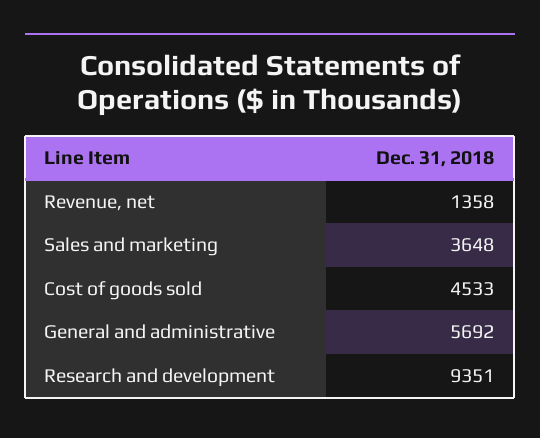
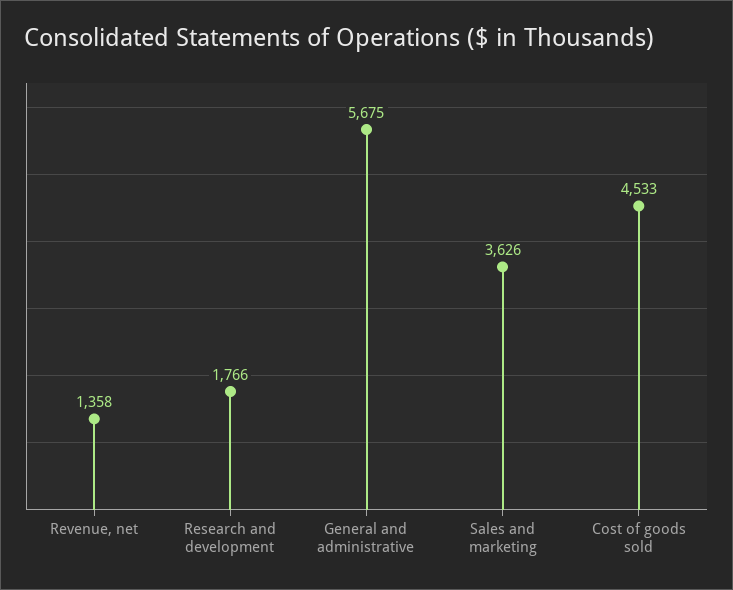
  {
    "Revenue, net": 1358,
-   "Sales and marketing": 3648,
+   "Sales and marketing": 3626,
    "Cost of goods sold": 4533,
-   "General and administrative": 5692,
+   "General and administrative": 5675,
-   "Research and development": 9351
+   "Research and development": 1766
  }

